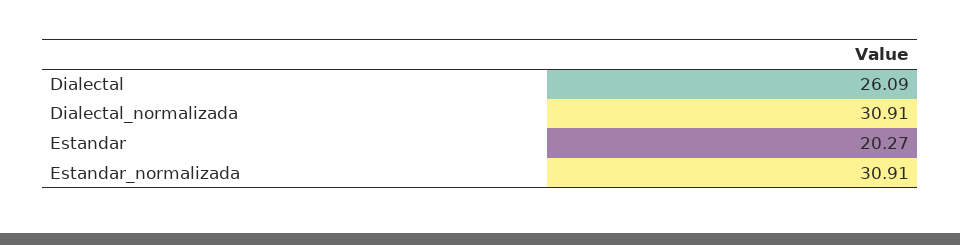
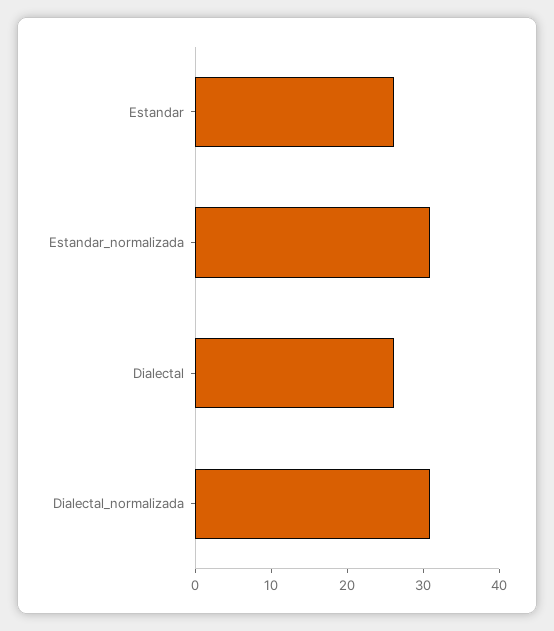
  {
    "Dialectal": 26.09,
    "Dialectal_normalizada": 30.91,
-   "Estandar": 20.27,
+   "Estandar": 26,
    "Estandar_normalizada": 30.91
  }

